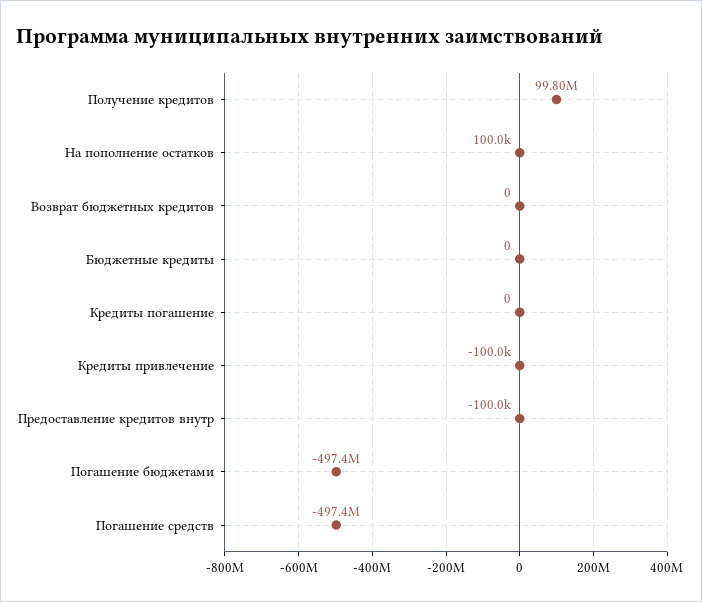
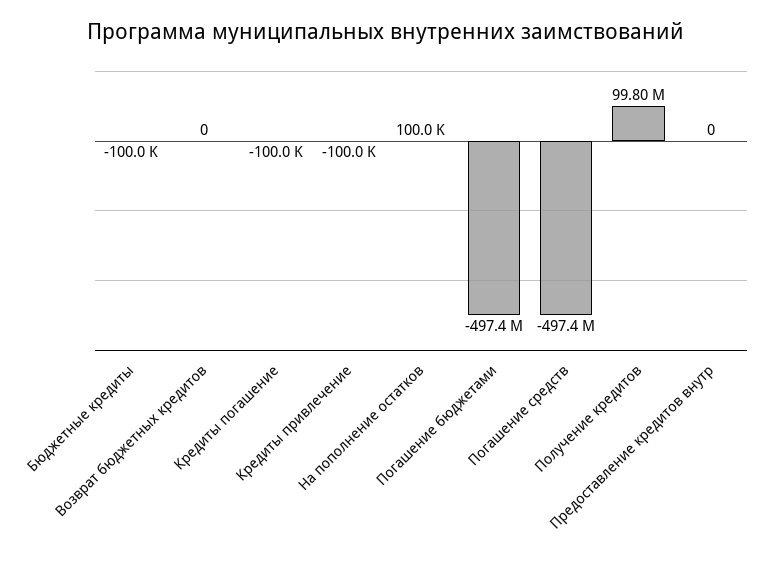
  {
    "Получение кредитов": 99800000,
    "На пополнение остатков": 100000,
    "Возврат бюджетных кредитов": 0,
-   "Бюджетные кредиты": 0,
+   "Бюджетные кредиты": -100000,
-   "Кредиты погашение": 0,
+   "Кредиты погашение": -100000,
    "Кредиты привлечение": -100000,
-   "Предоставление кредитов внутр": -100000,
+   "Предоставление кредитов внутр": 0,
    "Погашение бюджетами": -497400000,
    "Погашение средств": -497400000
  }

